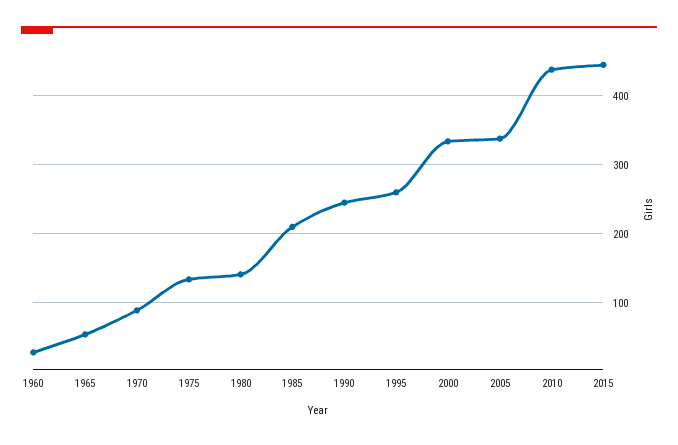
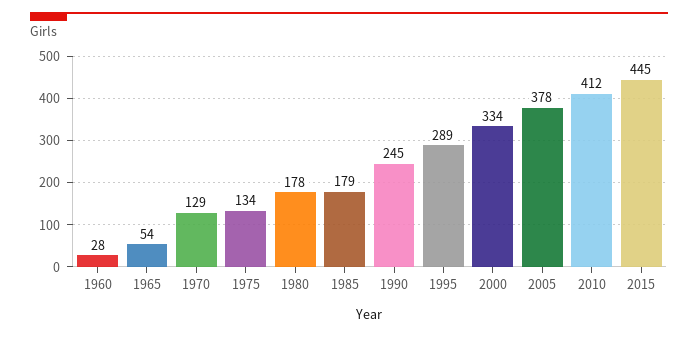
  {
    "1960": 28,
    "1965": 54,
-   "1970": 90,
+   "1970": 129,
    "1975": 134,
-   "1980": 140,
+   "1980": 178,
-   "1985": 210,
+   "1985": 179,
    "1990": 245,
-   "1995": 260,
+   "1995": 289,
    "2000": 334,
-   "2005": 340,
+   "2005": 378,
-   "2010": 440,
+   "2010": 412,
    "2015": 445
  }

